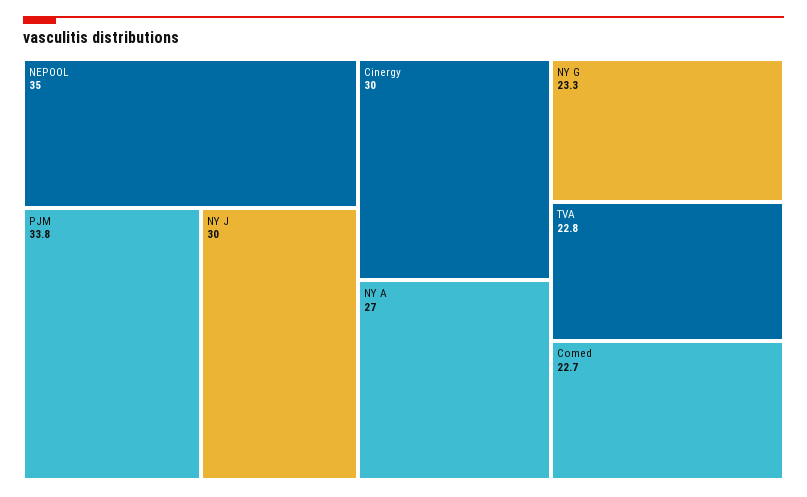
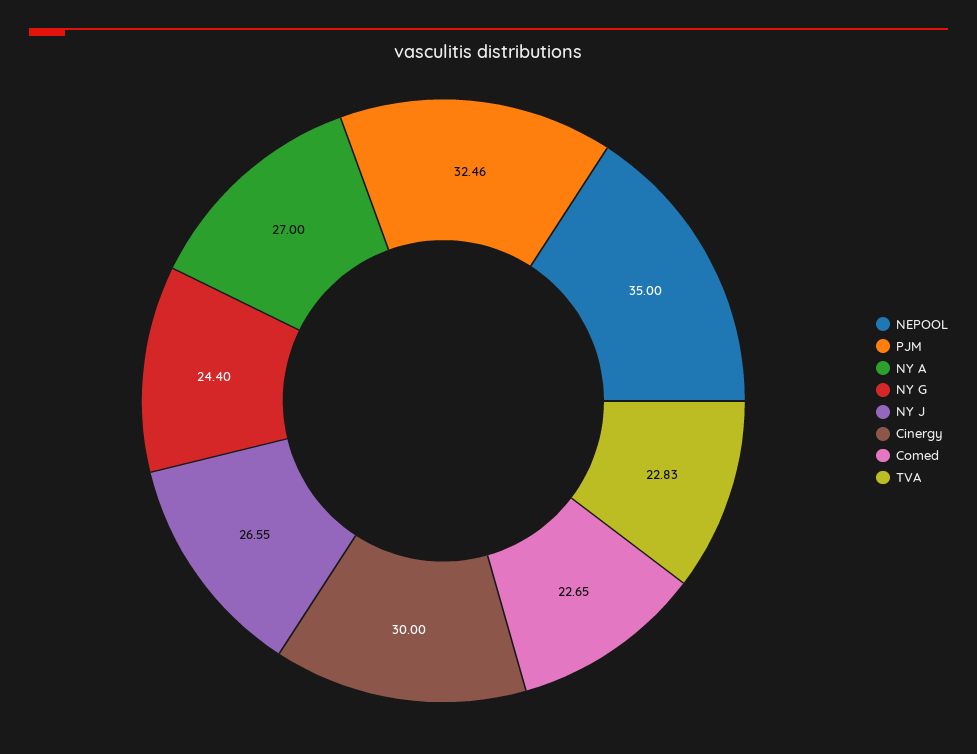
  {
    "NEPOOL": 35,
-   "PJM": 33.8,
+   "PJM": 32.46,
-   "NY J": 30,
+   "NY J": 26.55,
    "Cinergy": 30,
    "NY A": 27,
-   "NY G": 23.3,
+   "NY G": 24.4,
    "TVA": 22.83,
    "Comed": 22.65
  }

